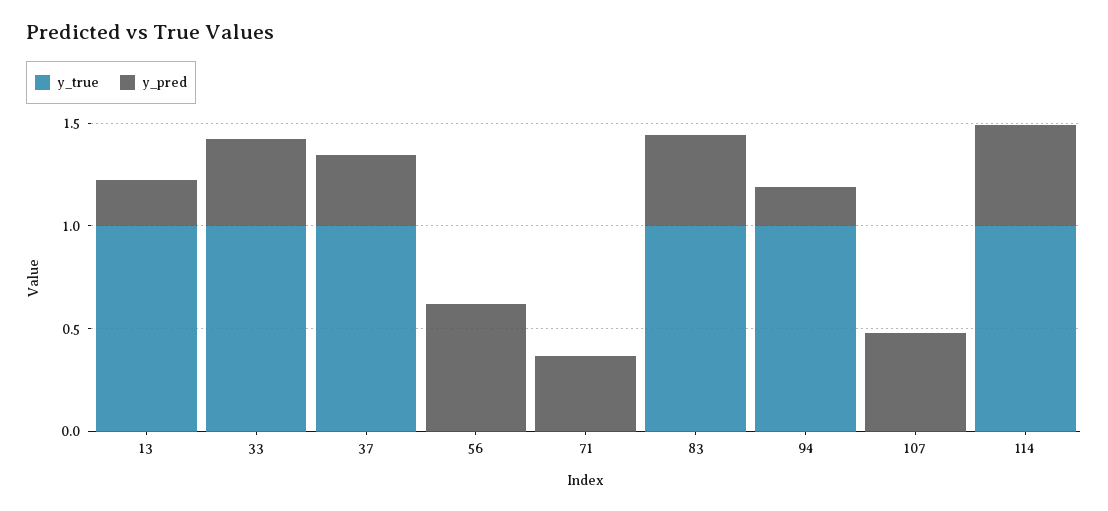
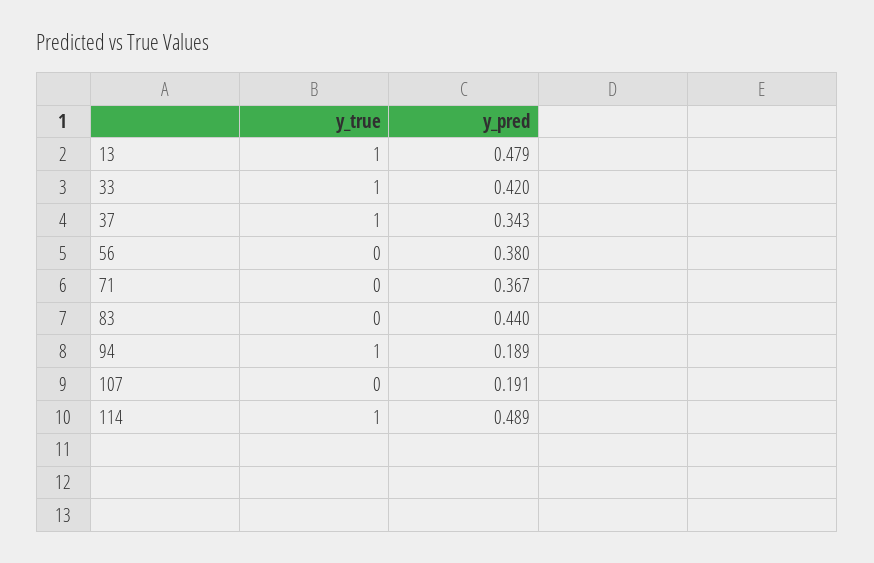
  {
    "y_true": {
      "13": 1,
      "33": 1,
      "37": 1,
      "56": 0,
      "71": 0,
-     "83": 1,
+     "83": 0,
      "94": 1,
      "107": 0,
      "114": 1
    },
    "y_pred": {
-     "13": 0.2,
+     "13": 0.479,
      "33": 0.42,
      "37": 0.343,
-     "56": 0.6,
+     "56": 0.38,
      "71": 0.367,
      "83": 0.44,
      "94": 0.189,
-     "107": 0.5,
+     "107": 0.191,
      "114": 0.489
    }
  }

